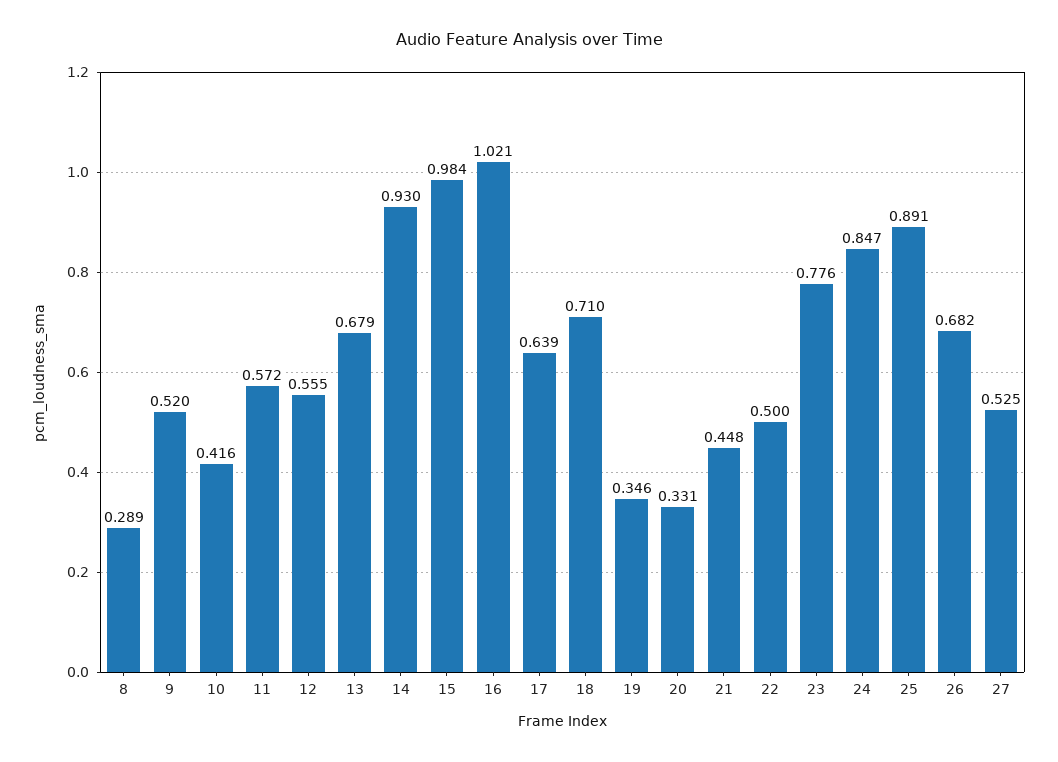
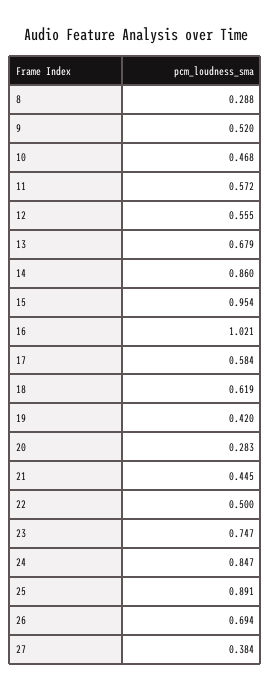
  {
-   "8": 0.289,
+   "8": 0.288,
    "9": 0.52,
-   "10": 0.416,
+   "10": 0.468,
    "11": 0.572,
    "12": 0.555,
    "13": 0.679,
-   "14": 0.93,
+   "14": 0.86,
-   "15": 0.984,
+   "15": 0.954,
    "16": 1.021,
-   "17": 0.639,
+   "17": 0.584,
-   "18": 0.71,
+   "18": 0.619,
-   "19": 0.346,
+   "19": 0.42,
-   "20": 0.331,
+   "20": 0.283,
-   "21": 0.448,
+   "21": 0.445,
    "22": 0.5,
-   "23": 0.776,
+   "23": 0.747,
    "24": 0.847,
    "25": 0.891,
-   "26": 0.682,
+   "26": 0.694,
-   "27": 0.525
+   "27": 0.384
  }

